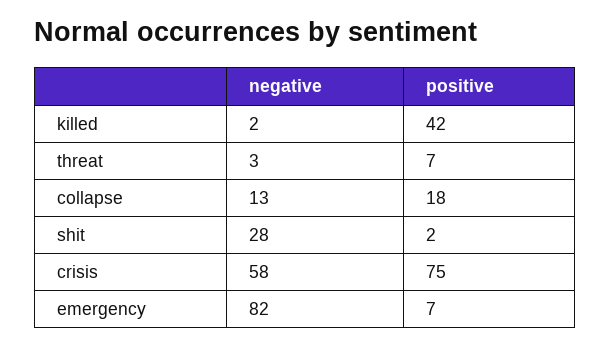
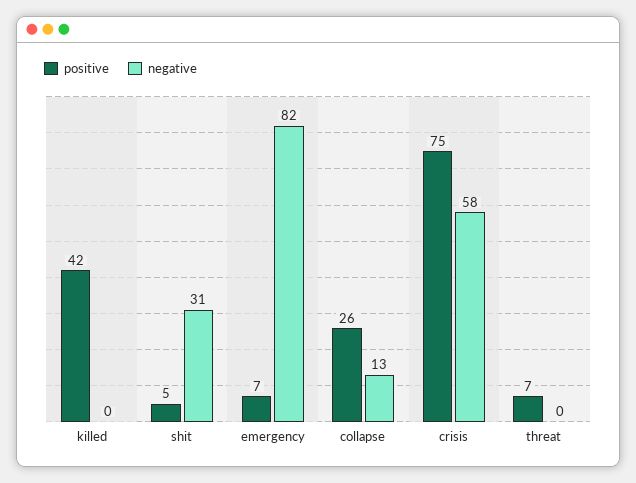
  {
    "negative": {
-     "killed": 2,
+     "killed": 0,
-     "threat": 3,
+     "threat": 0,
      "collapse": 13,
-     "shit": 28,
+     "shit": 31,
      "crisis": 58,
      "emergency": 82
    },
    "positive": {
      "killed": 42,
      "threat": 7,
-     "collapse": 18,
+     "collapse": 26,
-     "shit": 2,
+     "shit": 5,
      "crisis": 75,
      "emergency": 7
    }
  }

